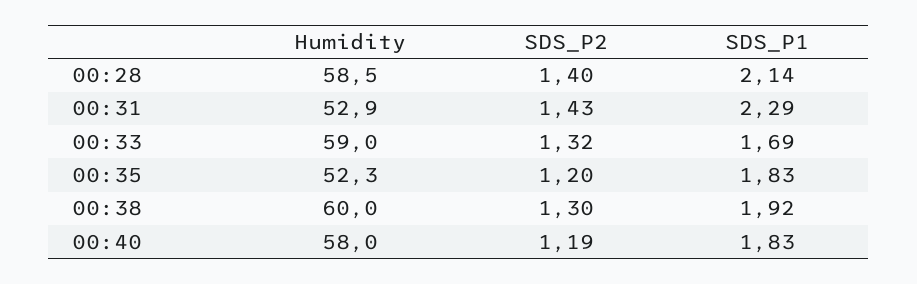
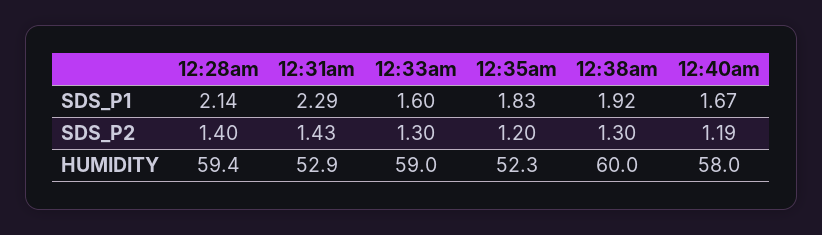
  {
    "Humidity": {
-     "00:28": 58.5,
+     "00:28": 59.4,
      "00:31": 52.9,
      "00:33": 59,
      "00:35": 52.3,
      "00:38": 60,
      "00:40": 58
    },
    "SDS_P2": {
      "00:28": 1.4,
      "00:31": 1.43,
-     "00:33": 1.32,
+     "00:33": 1.3,
      "00:35": 1.2,
      "00:38": 1.3,
      "00:40": 1.19
    },
    "SDS_P1": {
      "00:28": 2.14,
      "00:31": 2.29,
-     "00:33": 1.69,
+     "00:33": 1.6,
      "00:35": 1.83,
      "00:38": 1.92,
-     "00:40": 1.83
+     "00:40": 1.67
    }
  }

